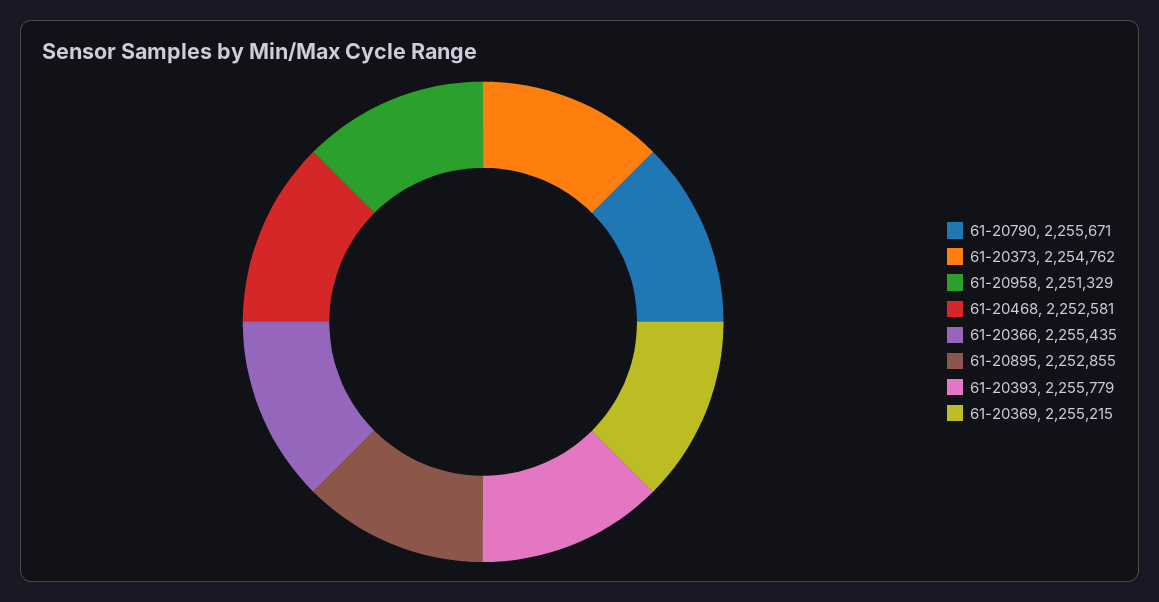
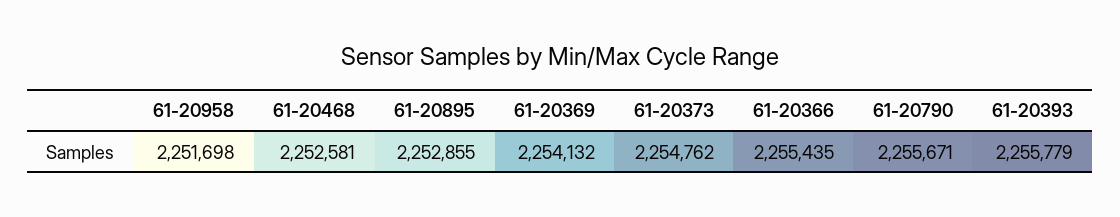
  {
    "61-20790": 2255671,
    "61-20373": 2254762,
-   "61-20958": 2251329,
+   "61-20958": 2251698,
    "61-20468": 2252581,
    "61-20366": 2255435,
    "61-20895": 2252855,
    "61-20393": 2255779,
-   "61-20369": 2255215
+   "61-20369": 2254132
  }

